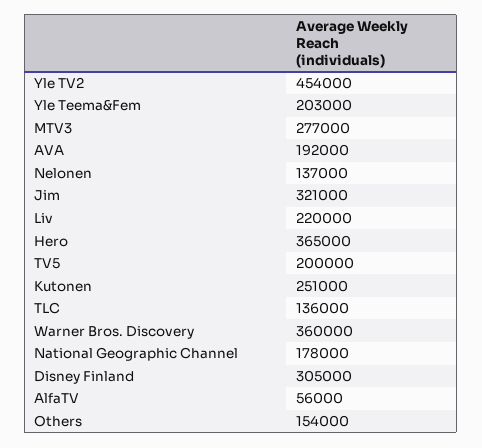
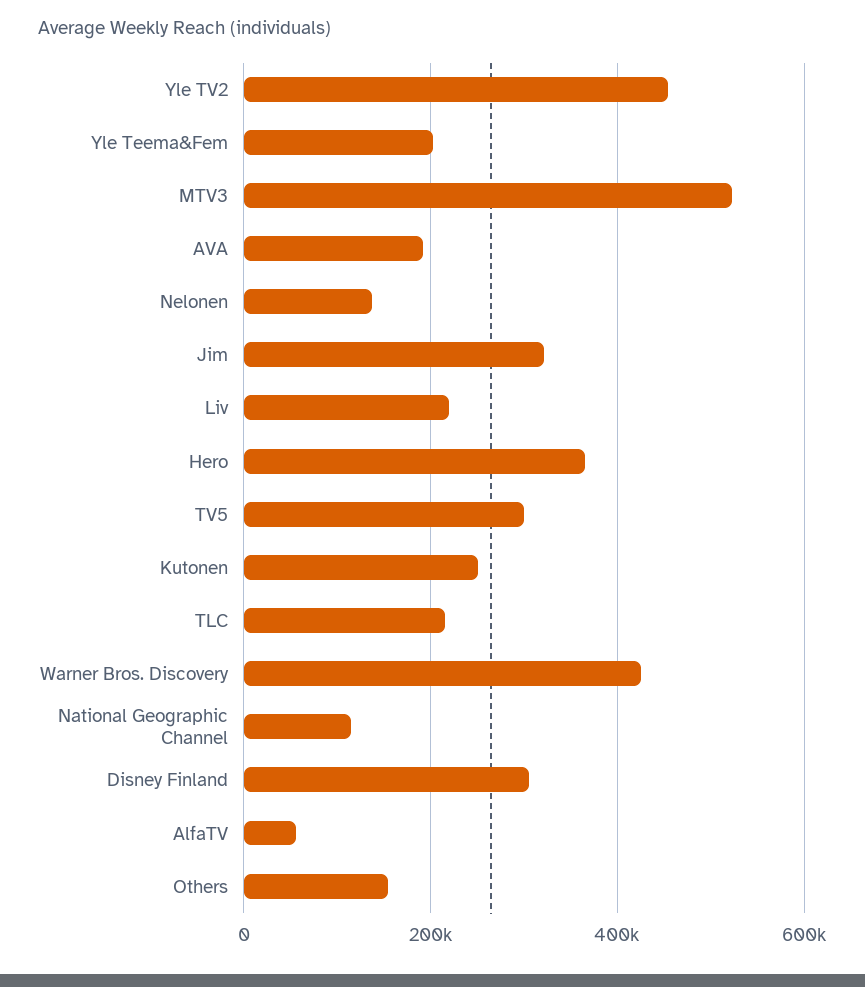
  {
    "Yle TV2": 454000,
    "Yle Teema&Fem": 203000,
-   "MTV3": 277000,
+   "MTV3": 520000,
    "AVA": 192000,
    "Nelonen": 137000,
    "Jim": 321000,
    "Liv": 220000,
    "Hero": 365000,
-   "TV5": 200000,
+   "TV5": 300000,
    "Kutonen": 251000,
-   "TLC": 136000,
+   "TLC": 220000,
-   "Warner Bros. Discovery": 360000,
+   "Warner Bros. Discovery": 420000,
-   "National Geographic Channel": 178000,
+   "National Geographic Channel": 120000,
    "Disney Finland": 305000,
    "AlfaTV": 56000,
    "Others": 154000
  }

